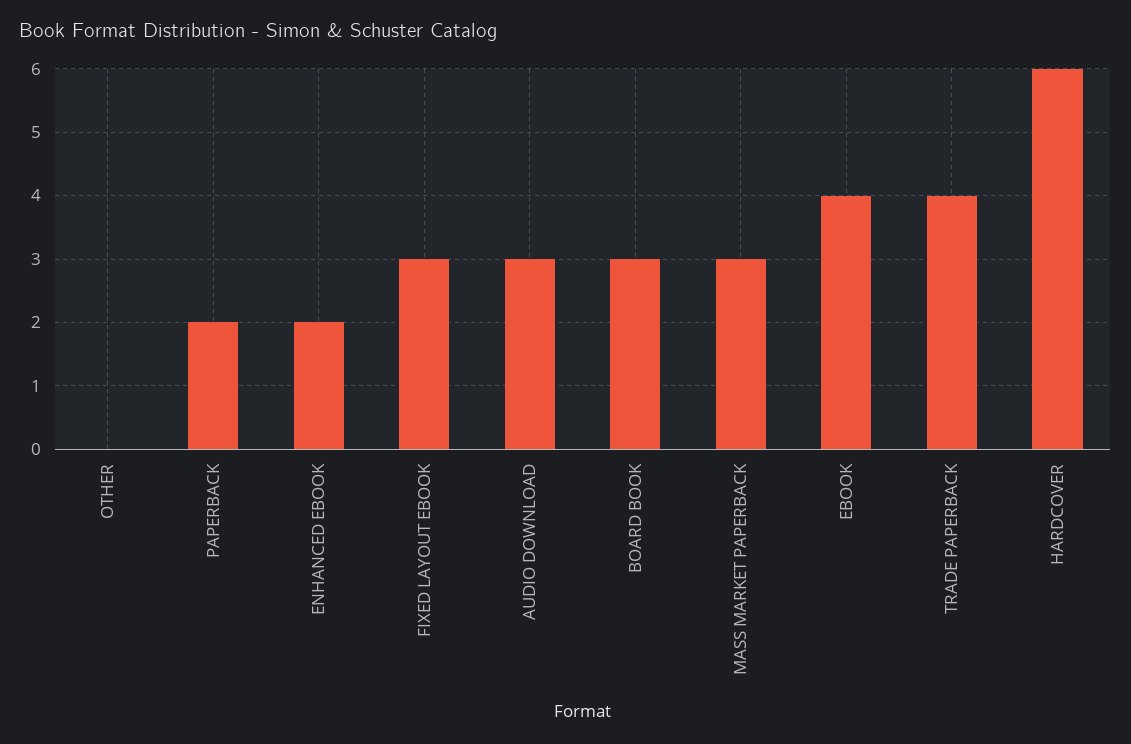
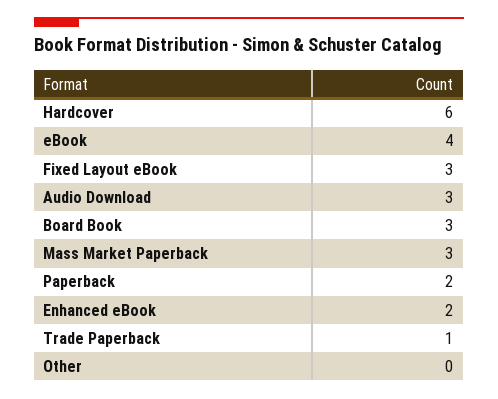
  {
    "OTHER": 0,
    "PAPERBACK": 2,
    "ENHANCED EBOOK": 2,
    "FIXED LAYOUT EBOOK": 3,
    "AUDIO DOWNLOAD": 3,
    "BOARD BOOK": 3,
    "MASS MARKET PAPERBACK": 3,
    "EBOOK": 4,
-   "TRADE PAPERBACK": 4,
+   "TRADE PAPERBACK": 1,
    "HARDCOVER": 6
  }

